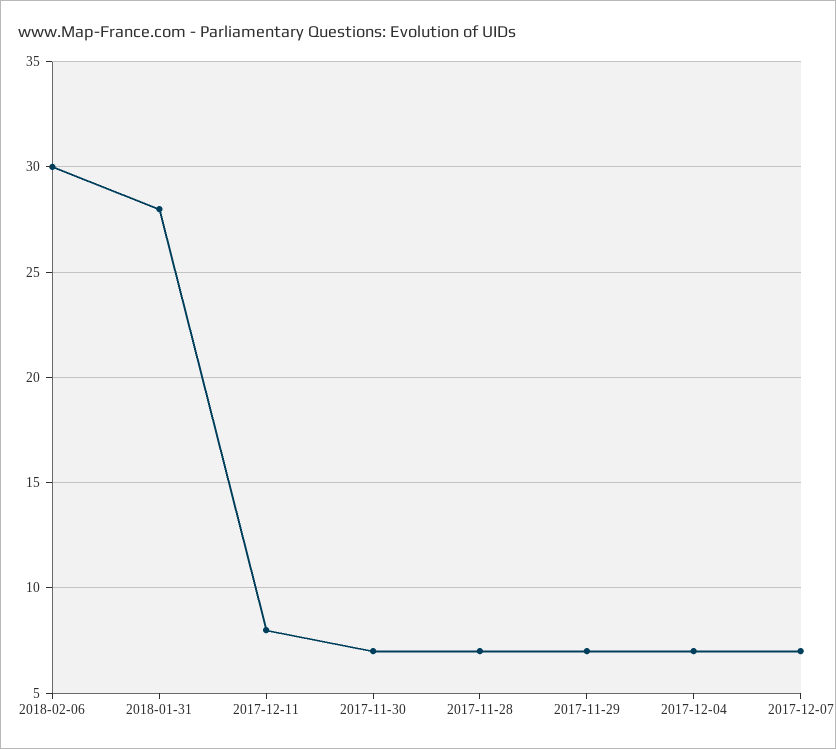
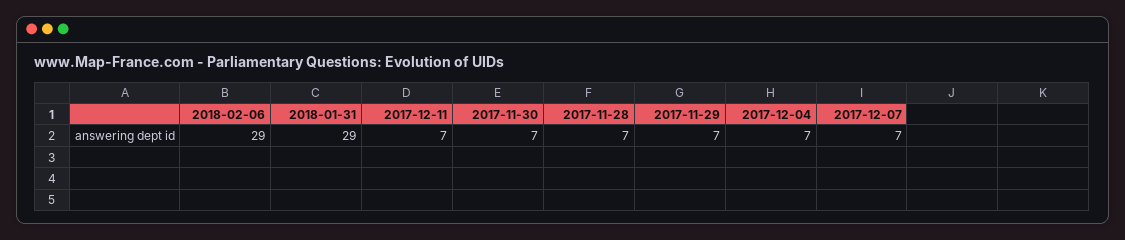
  {
-   "2018-02-06": 30,
+   "2018-02-06": 29,
-   "2018-01-31": 28,
+   "2018-01-31": 29,
-   "2017-12-11": 8,
+   "2017-12-11": 7,
    "2017-11-30": 7,
    "2017-11-28": 7,
    "2017-11-29": 7,
    "2017-12-04": 7,
    "2017-12-07": 7
  }

